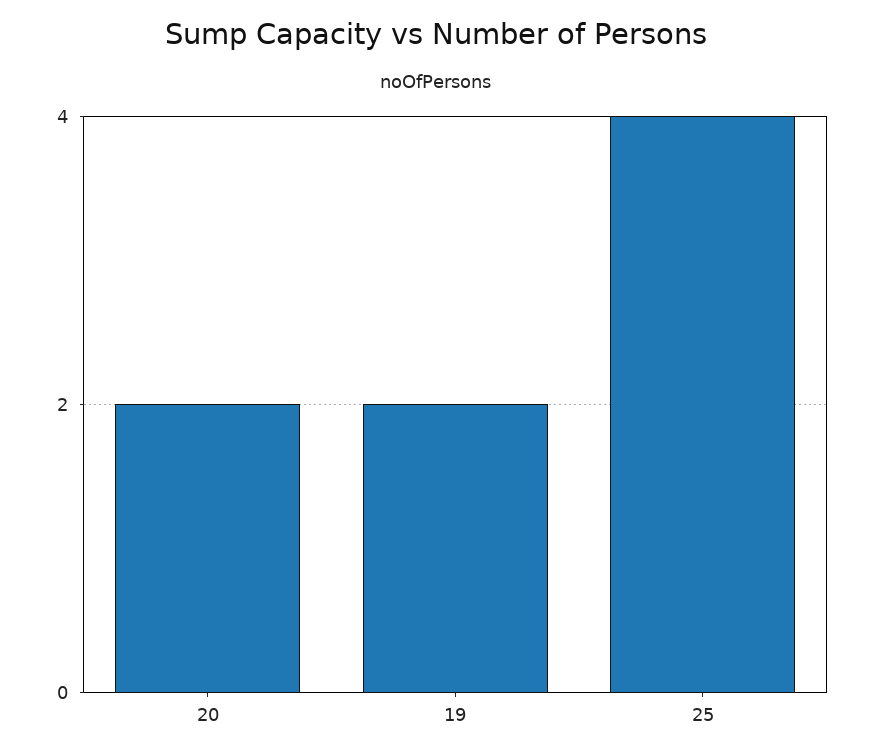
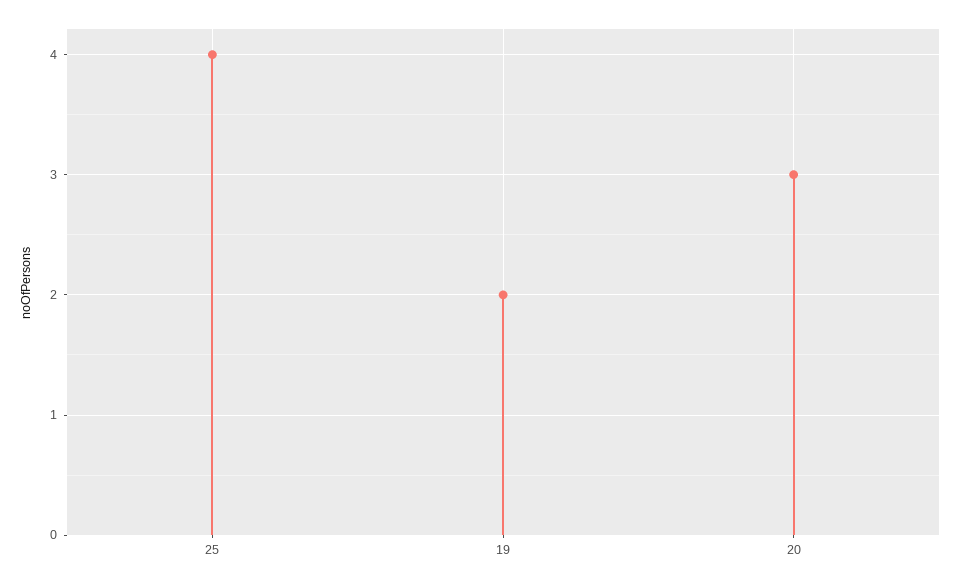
  {
-   "20": 2,
+   "20": 3,
    "19": 2,
    "25": 4
  }

